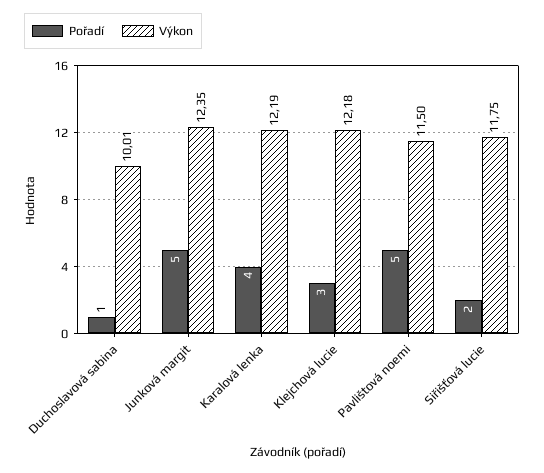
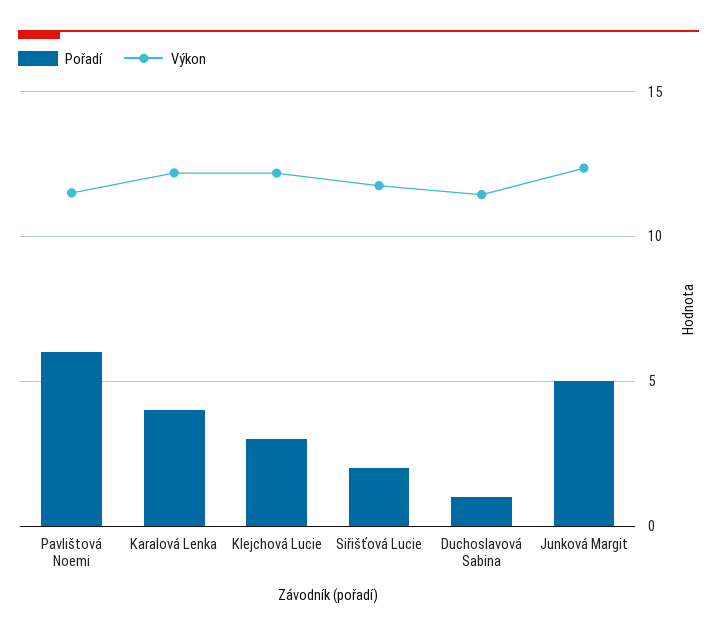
  {
    "Pořadí": {
      "Duchoslavová sabina": 1,
      "Junková margit": 5,
      "Karalová lenka": 4,
      "Klejchová lucie": 3,
-     "Pavlištová noemi": 5,
+     "Pavlištová noemi": 6,
      "Siřišťová lucie": 2
    },
    "Výkon": {
-     "Duchoslavová sabina": 10.01,
+     "Duchoslavová sabina": 11.5,
      "Junková margit": 12.35,
      "Karalová lenka": 12.19,
      "Klejchová lucie": 12.18,
      "Pavlištová noemi": 11.5,
      "Siřišťová lucie": 11.75
    }
  }

